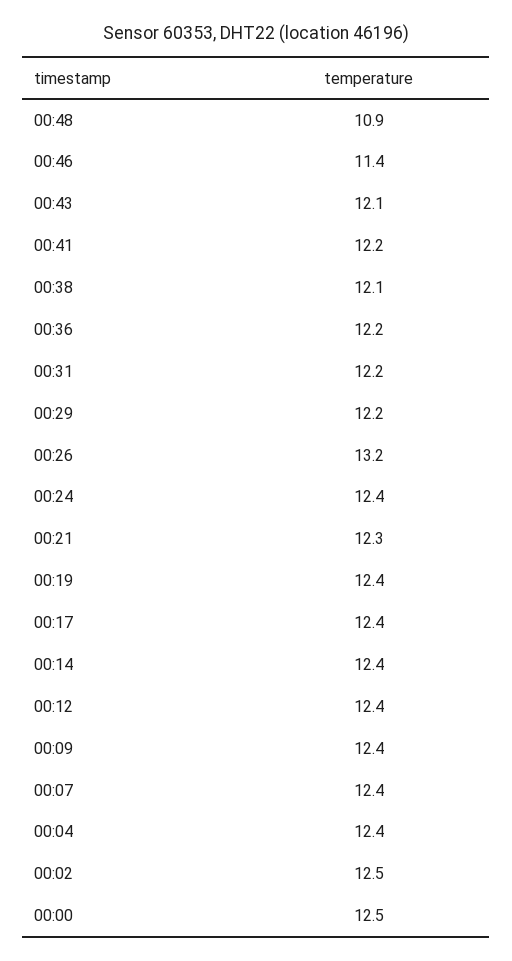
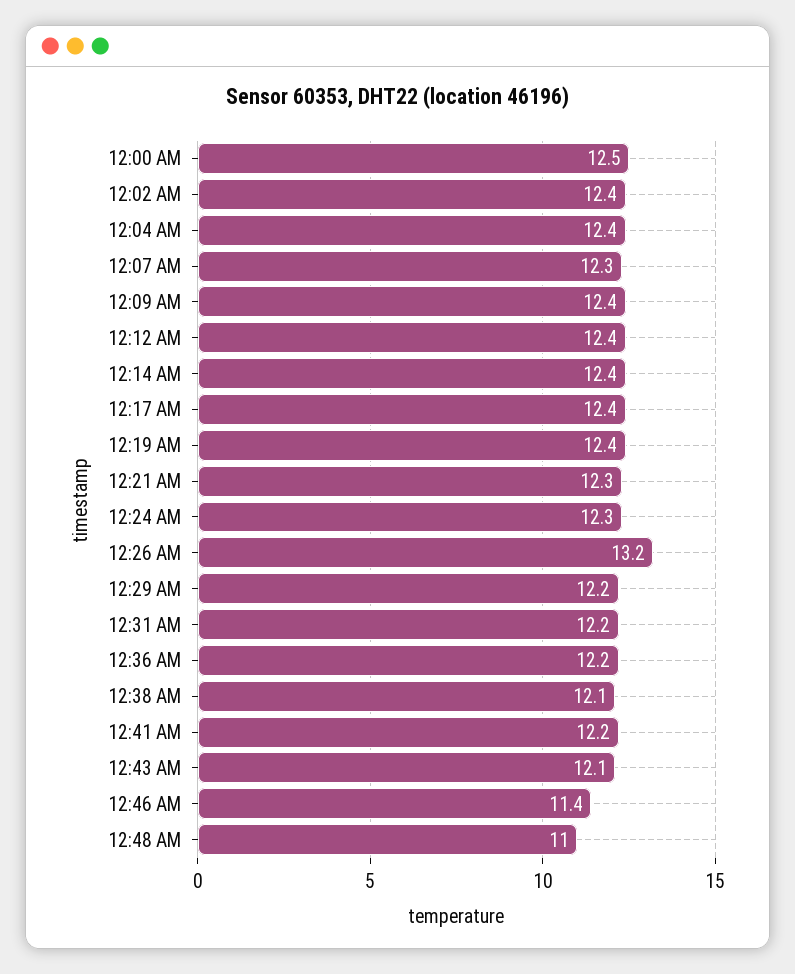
  {
-   "00:48": 10.9,
+   "00:48": 11,
    "00:46": 11.4,
    "00:43": 12.1,
    "00:41": 12.2,
    "00:38": 12.1,
    "00:36": 12.2,
    "00:31": 12.2,
    "00:29": 12.2,
    "00:26": 13.2,
-   "00:24": 12.4,
+   "00:24": 12.3,
    "00:21": 12.3,
    "00:19": 12.4,
    "00:17": 12.4,
    "00:14": 12.4,
    "00:12": 12.4,
    "00:09": 12.4,
-   "00:07": 12.4,
+   "00:07": 12.3,
    "00:04": 12.4,
-   "00:02": 12.5,
+   "00:02": 12.4,
    "00:00": 12.5
  }

